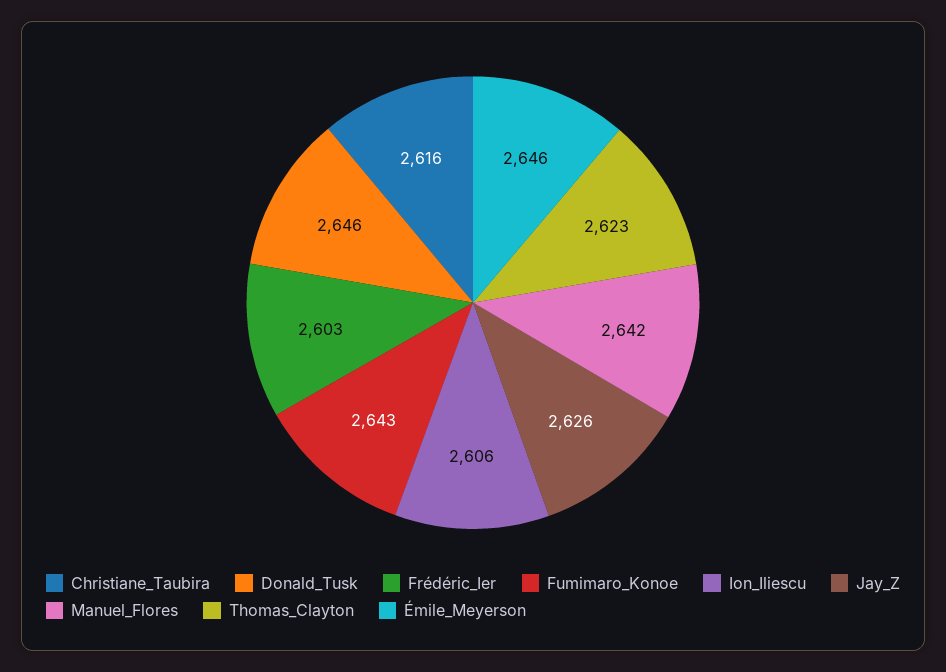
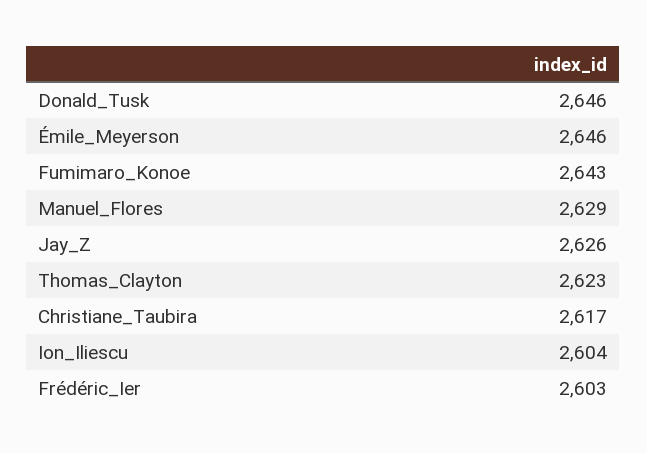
  {
-   "Christiane_Taubira": 2616,
+   "Christiane_Taubira": 2617,
    "Donald_Tusk": 2646,
    "Frédéric_Ier": 2603,
    "Fumimaro_Konoe": 2643,
-   "Ion_Iliescu": 2606,
+   "Ion_Iliescu": 2604,
    "Jay_Z": 2626,
-   "Manuel_Flores": 2642,
+   "Manuel_Flores": 2629,
    "Thomas_Clayton": 2623,
    "Émile_Meyerson": 2646
  }

